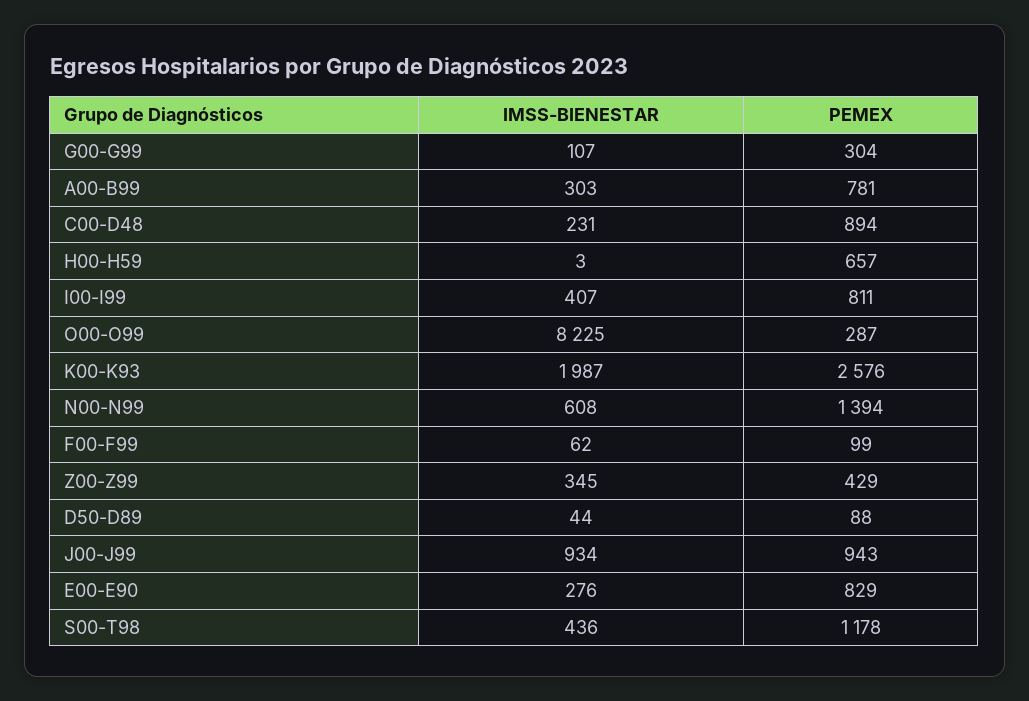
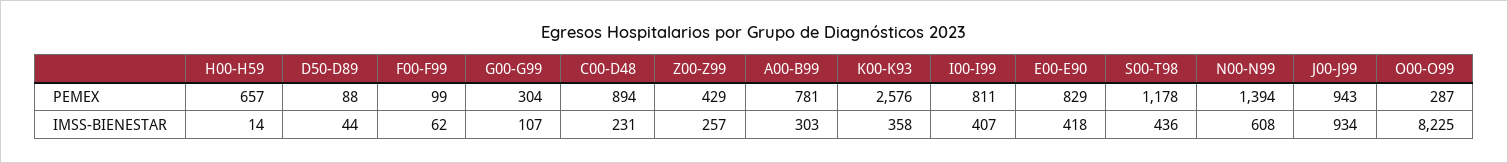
  {
    "IMSS-BIENESTAR": {
      "G00-G99": 107,
      "A00-B99": 303,
      "C00-D48": 231,
-     "H00-H59": 3,
+     "H00-H59": 14,
      "I00-I99": 407,
      "O00-O99": 8225,
-     "K00-K93": 1987,
+     "K00-K93": 358,
      "N00-N99": 608,
      "F00-F99": 62,
-     "Z00-Z99": 345,
+     "Z00-Z99": 257,
      "D50-D89": 44,
      "J00-J99": 934,
-     "E00-E90": 276,
+     "E00-E90": 418,
      "S00-T98": 436
    },
    "PEMEX": {
      "G00-G99": 304,
      "A00-B99": 781,
      "C00-D48": 894,
      "H00-H59": 657,
      "I00-I99": 811,
      "O00-O99": 287,
      "K00-K93": 2576,
      "N00-N99": 1394,
      "F00-F99": 99,
      "Z00-Z99": 429,
      "D50-D89": 88,
      "J00-J99": 943,
      "E00-E90": 829,
      "S00-T98": 1178
    }
  }

